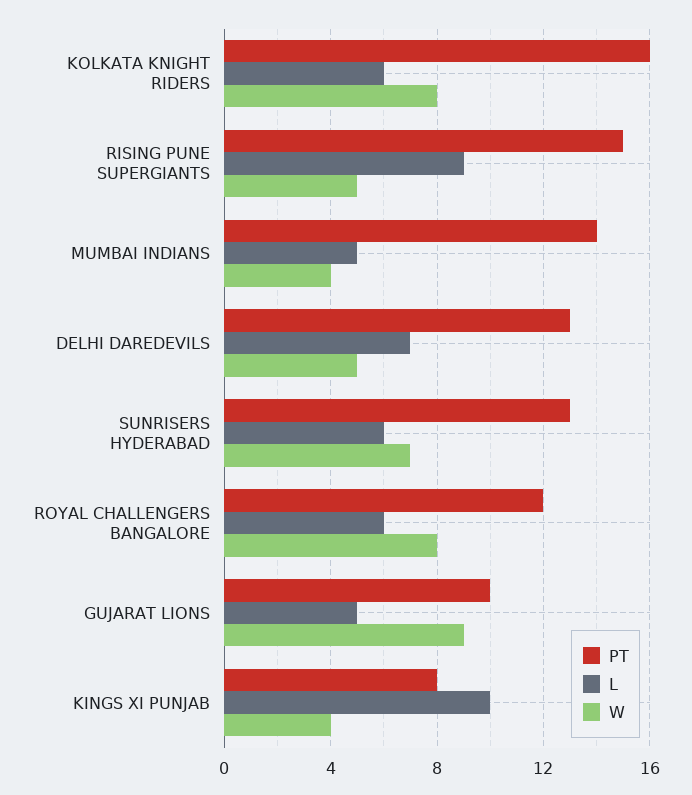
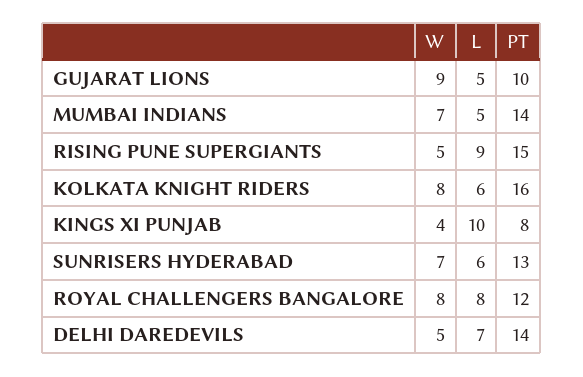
  {
    "PT": {
      "KOLKATA KNIGHT RIDERS": 16,
      "RISING PUNE SUPERGIANTS": 15,
      "MUMBAI INDIANS": 14,
-     "DELHI DAREDEVILS": 13,
+     "DELHI DAREDEVILS": 14,
      "SUNRISERS HYDERABAD": 13,
      "ROYAL CHALLENGERS BANGALORE": 12,
      "GUJARAT LIONS": 10,
      "KINGS XI PUNJAB": 8
    },
    "L": {
      "KOLKATA KNIGHT RIDERS": 6,
      "RISING PUNE SUPERGIANTS": 9,
      "MUMBAI INDIANS": 5,
      "DELHI DAREDEVILS": 7,
      "SUNRISERS HYDERABAD": 6,
-     "ROYAL CHALLENGERS BANGALORE": 6,
+     "ROYAL CHALLENGERS BANGALORE": 8,
      "GUJARAT LIONS": 5,
      "KINGS XI PUNJAB": 10
    },
    "W": {
      "KOLKATA KNIGHT RIDERS": 8,
      "RISING PUNE SUPERGIANTS": 5,
-     "MUMBAI INDIANS": 4,
+     "MUMBAI INDIANS": 7,
      "DELHI DAREDEVILS": 5,
      "SUNRISERS HYDERABAD": 7,
      "ROYAL CHALLENGERS BANGALORE": 8,
      "GUJARAT LIONS": 9,
      "KINGS XI PUNJAB": 4
    }
  }

